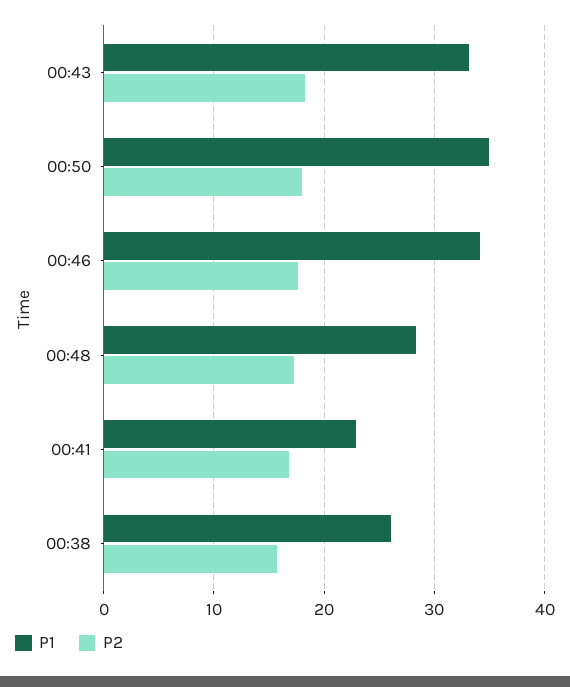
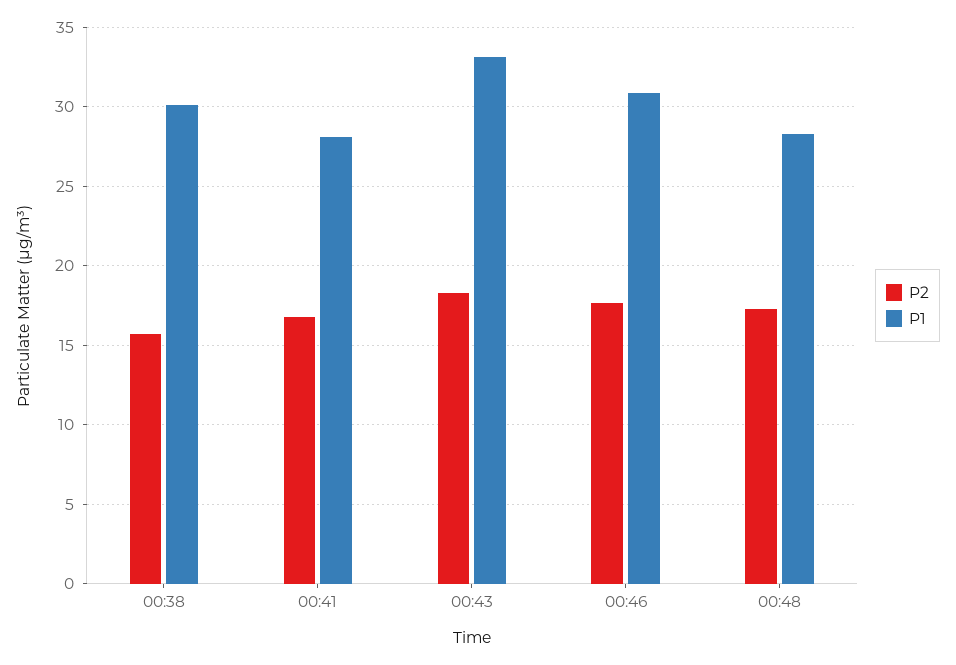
  {
    "P1": {
      "00:43": 33,
-     "00:50": 35,
-     "00:46": 34,
+     "00:46": 31,
      "00:48": 28.5,
-     "00:41": 23,
+     "00:41": 28,
-     "00:38": 26
+     "00:38": 30
    },
    "P2": {
      "00:43": 18.5,
-     "00:50": 18,
      "00:46": 17.5,
      "00:48": 17.5,
      "00:41": 17,
      "00:38": 15.5
    }
  }

